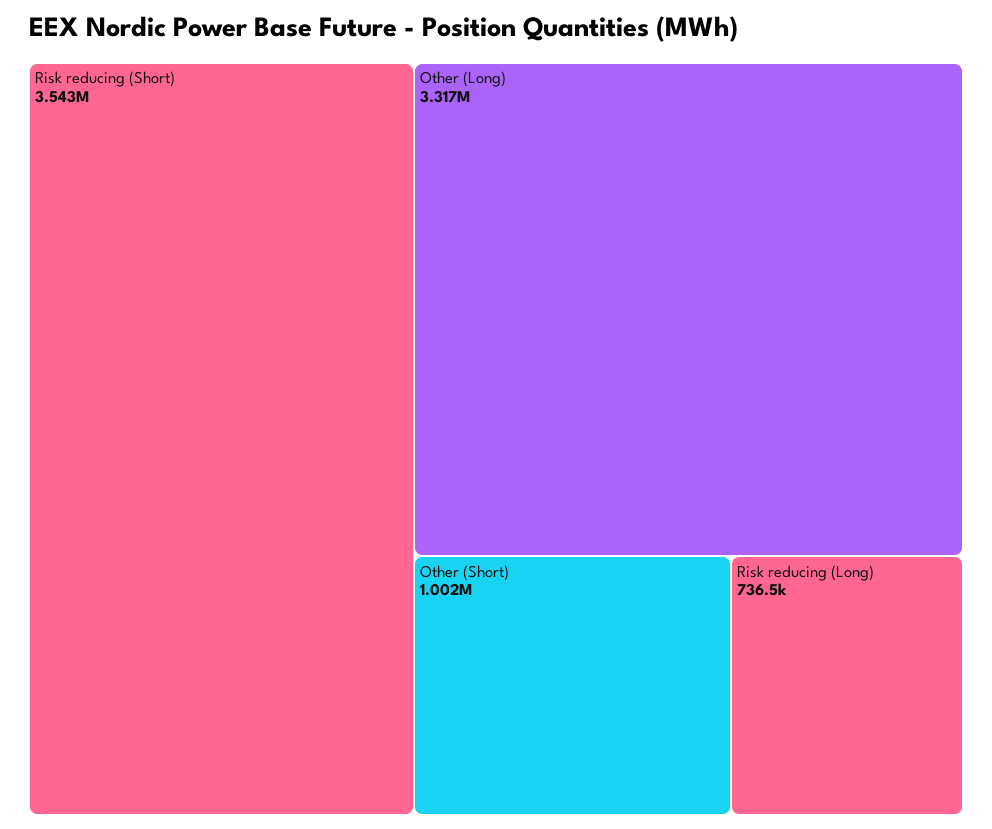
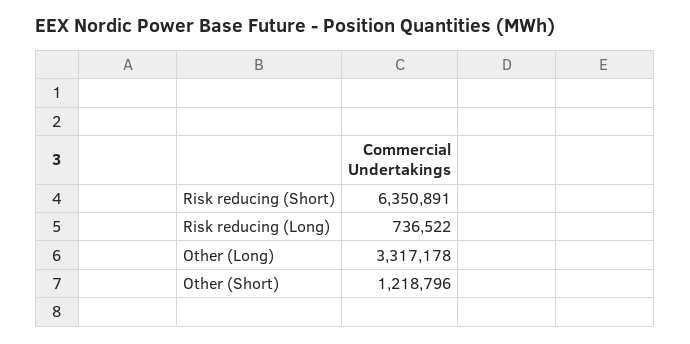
  {
-   "Risk reducing (Short)": 3543000,
+   "Risk reducing (Short)": 6350891,
    "Other (Long)": 3317178,
-   "Other (Short)": 1002000,
+   "Other (Short)": 1218796,
    "Risk reducing (Long)": 736522
  }

